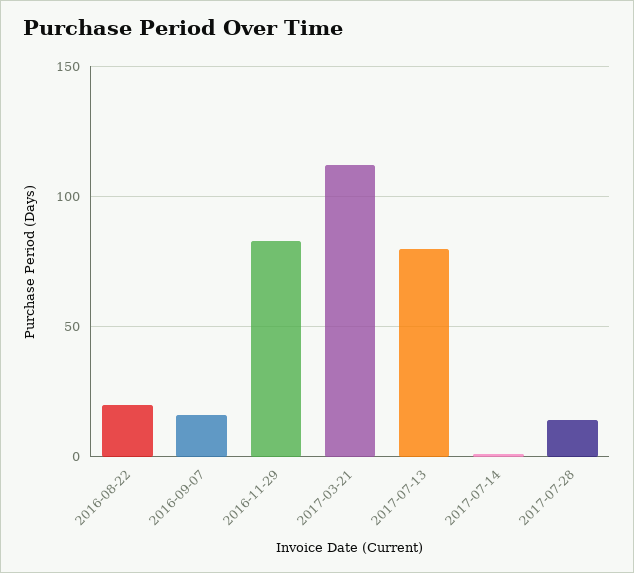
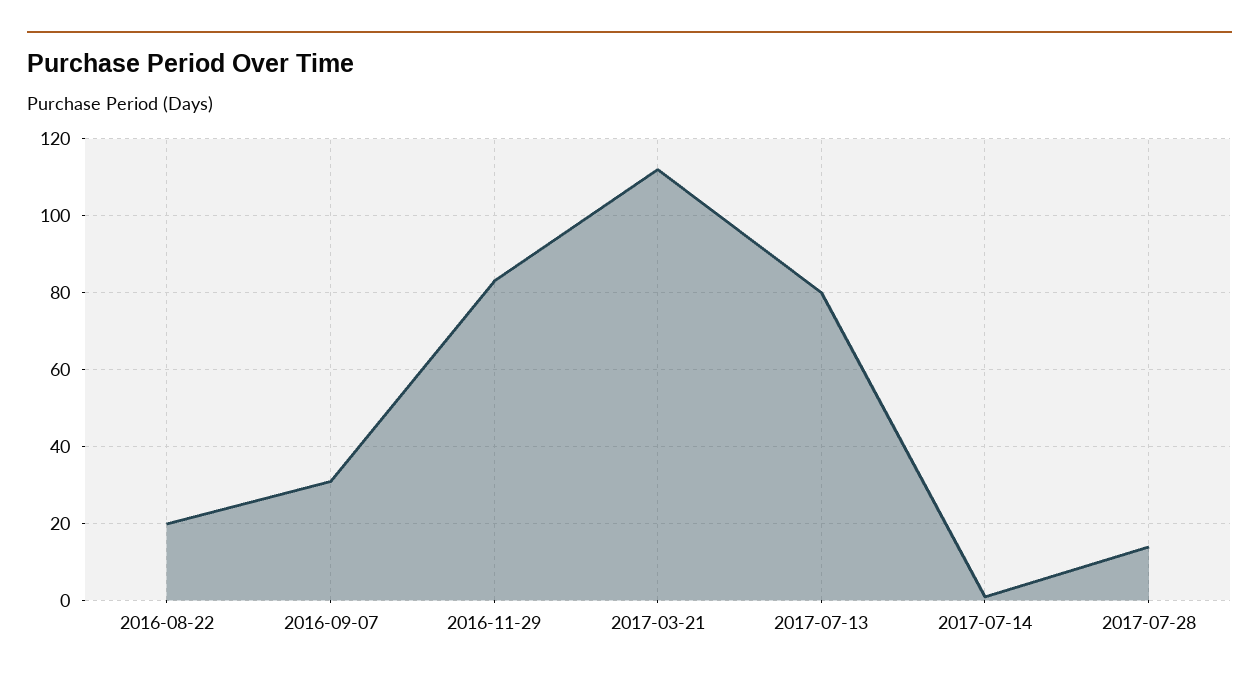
  {
    "2016-08-22": 20,
-   "2016-09-07": 15,
+   "2016-09-07": 30,
    "2016-11-29": 85,
    "2017-03-21": 110,
    "2017-07-13": 80,
    "2017-07-14": 0,
    "2017-07-28": 15
  }

